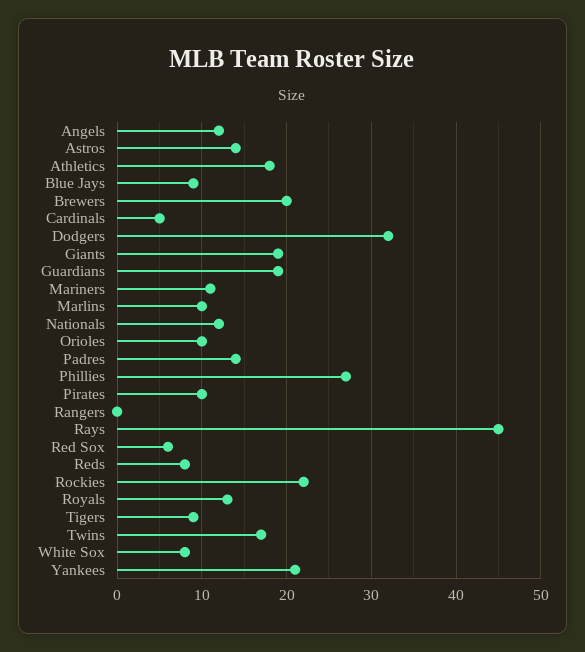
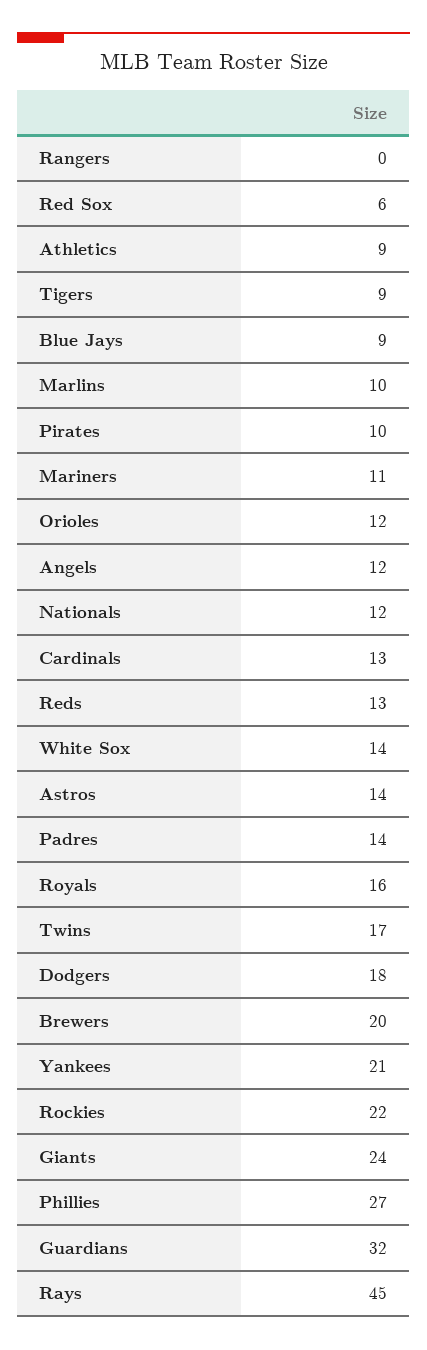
  {
    "Angels": 12,
    "Astros": 14,
-   "Athletics": 18,
+   "Athletics": 9,
    "Blue Jays": 9,
    "Brewers": 20,
-   "Cardinals": 5,
+   "Cardinals": 13,
-   "Dodgers": 32,
+   "Dodgers": 18,
-   "Giants": 19,
+   "Giants": 24,
-   "Guardians": 19,
+   "Guardians": 32,
    "Mariners": 11,
    "Marlins": 10,
    "Nationals": 12,
-   "Orioles": 10,
+   "Orioles": 12,
    "Padres": 14,
    "Phillies": 27,
    "Pirates": 10,
    "Rangers": 0,
    "Rays": 45,
    "Red Sox": 6,
-   "Reds": 8,
+   "Reds": 13,
    "Rockies": 22,
-   "Royals": 13,
+   "Royals": 16,
    "Tigers": 9,
    "Twins": 17,
-   "White Sox": 8,
+   "White Sox": 14,
    "Yankees": 21
  }

